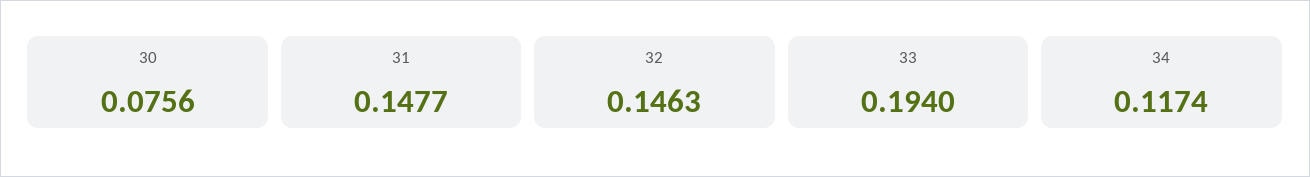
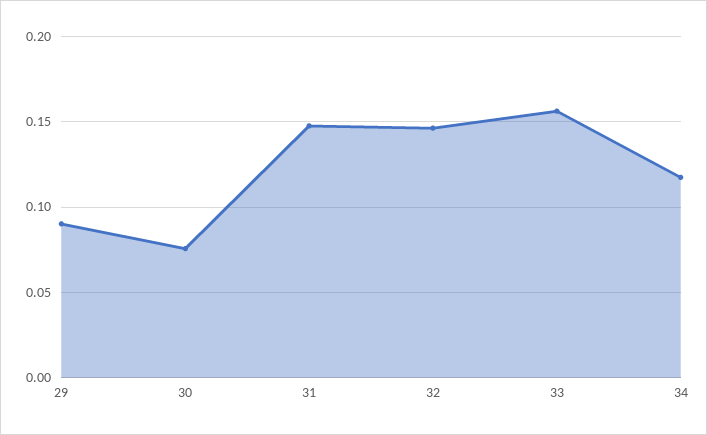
  {
    "30": 0.0756,
    "31": 0.1477,
    "32": 0.1463,
-   "33": 0.194,
+   "33": 0.155,
-   "34": 0.1174
+   "34": 0.1174,
+   "29": 0.09
  }

